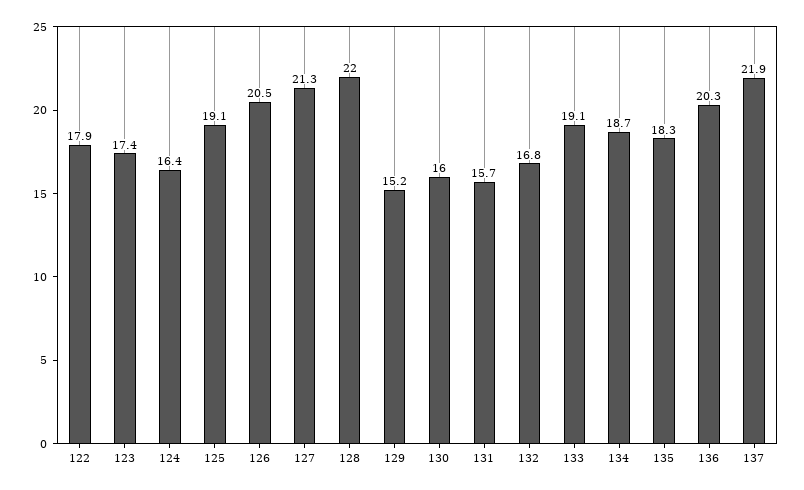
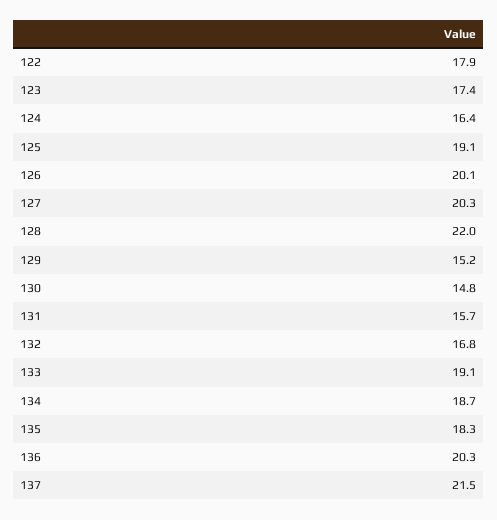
  {
    "122": 17.9,
    "123": 17.4,
    "124": 16.4,
    "125": 19.1,
-   "126": 20.5,
+   "126": 20.1,
-   "127": 21.3,
+   "127": 20.3,
    "128": 22,
    "129": 15.2,
-   "130": 16,
+   "130": 14.8,
    "131": 15.7,
    "132": 16.8,
    "133": 19.1,
    "134": 18.7,
    "135": 18.3,
    "136": 20.3,
-   "137": 21.9
+   "137": 21.5
  }

